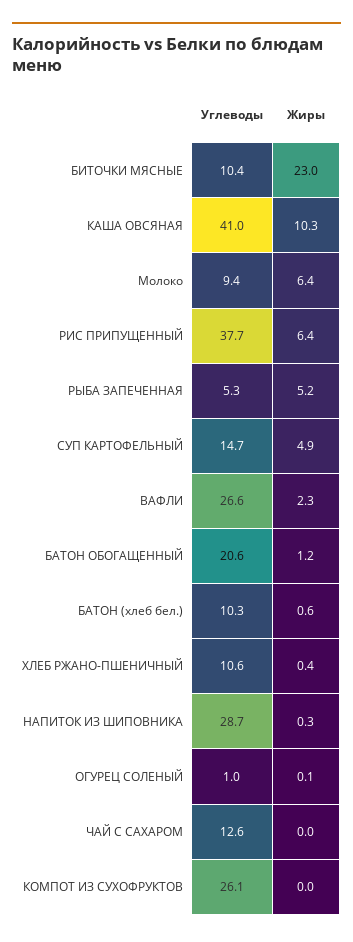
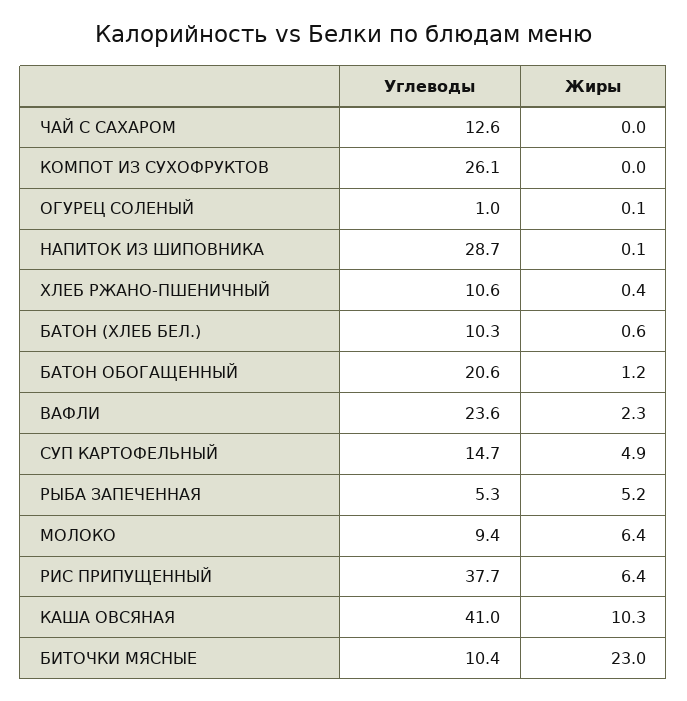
  {
    "Углеводы": {
      "БИТОЧКИ МЯСНЫЕ": 10.4,
      "КАША ОВСЯНАЯ": 41,
      "Молоко": 9.4,
      "РИС ПРИПУЩЕННЫЙ": 37.7,
      "РЫБА ЗАПЕЧЕННАЯ": 5.3,
      "СУП КАРТОФЕЛЬНЫЙ": 14.7,
-     "ВАФЛИ": 26.6,
+     "ВАФЛИ": 23.6,
      "БАТОН ОБОГАЩЕННЫЙ": 20.6,
      "БАТОН (хлеб бел.)": 10.3,
      "ХЛЕБ РЖАНО-ПШЕНИЧНЫЙ": 10.6,
      "НАПИТОК ИЗ ШИПОВНИКА": 28.7,
      "ОГУРЕЦ СОЛЕНЫЙ": 1,
      "ЧАЙ С САХАРОМ": 12.6,
      "КОМПОТ ИЗ СУХОФРУКТОВ": 26.1
    },
    "Жиры": {
      "БИТОЧКИ МЯСНЫЕ": 23,
      "КАША ОВСЯНАЯ": 10.3,
      "Молоко": 6.4,
      "РИС ПРИПУЩЕННЫЙ": 6.4,
      "РЫБА ЗАПЕЧЕННАЯ": 5.2,
      "СУП КАРТОФЕЛЬНЫЙ": 4.9,
      "ВАФЛИ": 2.3,
      "БАТОН ОБОГАЩЕННЫЙ": 1.2,
      "БАТОН (хлеб бел.)": 0.6,
      "ХЛЕБ РЖАНО-ПШЕНИЧНЫЙ": 0.4,
-     "НАПИТОК ИЗ ШИПОВНИКА": 0.3,
+     "НАПИТОК ИЗ ШИПОВНИКА": 0.1,
      "ОГУРЕЦ СОЛЕНЫЙ": 0.1,
      "ЧАЙ С САХАРОМ": 0,
      "КОМПОТ ИЗ СУХОФРУКТОВ": 0
    }
  }

